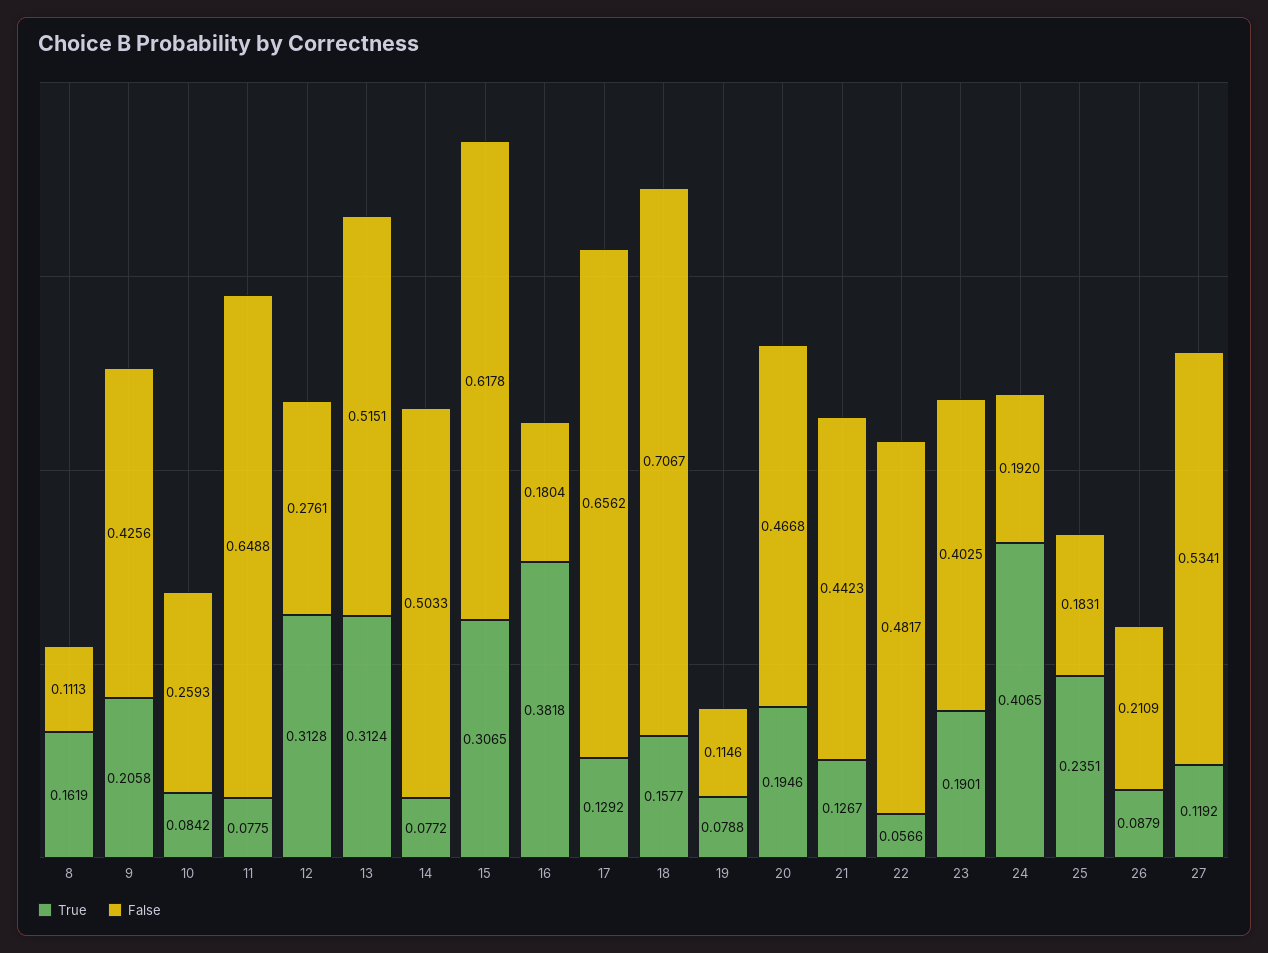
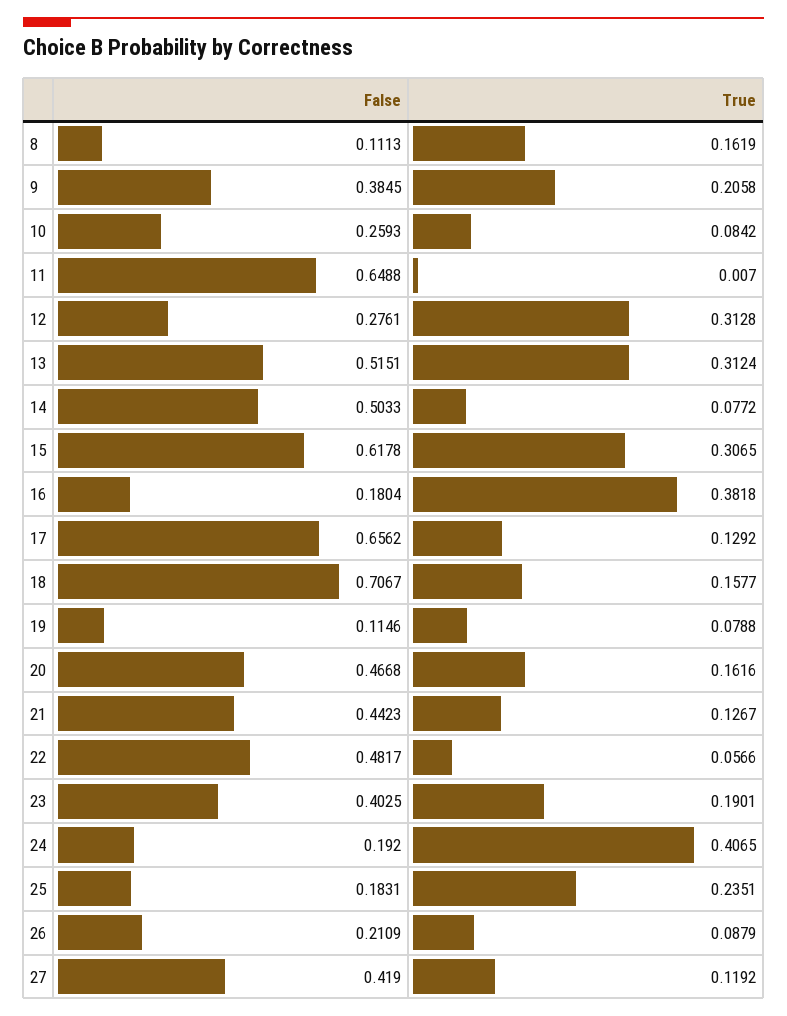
  {
    "True": {
      "8": 0.1619,
      "9": 0.2058,
      "10": 0.0842,
-     "11": 0.0775,
+     "11": 0.007,
      "12": 0.3128,
      "13": 0.3124,
      "14": 0.0772,
      "15": 0.3065,
      "16": 0.3818,
      "17": 0.1292,
      "18": 0.1577,
      "19": 0.0788,
-     "20": 0.1946,
+     "20": 0.1616,
      "21": 0.1267,
      "22": 0.0566,
      "23": 0.1901,
      "24": 0.4065,
      "25": 0.2351,
      "26": 0.0879,
      "27": 0.1192
    },
    "False": {
      "8": 0.1113,
-     "9": 0.4256,
+     "9": 0.3845,
      "10": 0.2593,
      "11": 0.6488,
      "12": 0.2761,
      "13": 0.5151,
      "14": 0.5033,
      "15": 0.6178,
      "16": 0.1804,
      "17": 0.6562,
      "18": 0.7067,
      "19": 0.1146,
      "20": 0.4668,
      "21": 0.4423,
      "22": 0.4817,
      "23": 0.4025,
      "24": 0.192,
      "25": 0.1831,
      "26": 0.2109,
-     "27": 0.5341
+     "27": 0.419
    }
  }

